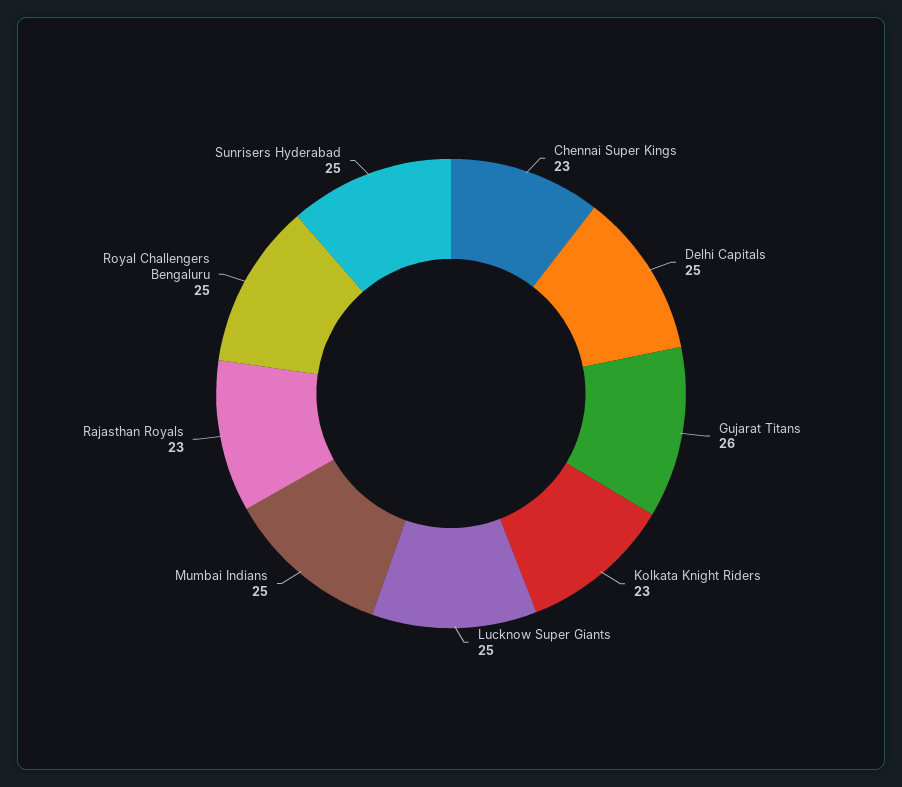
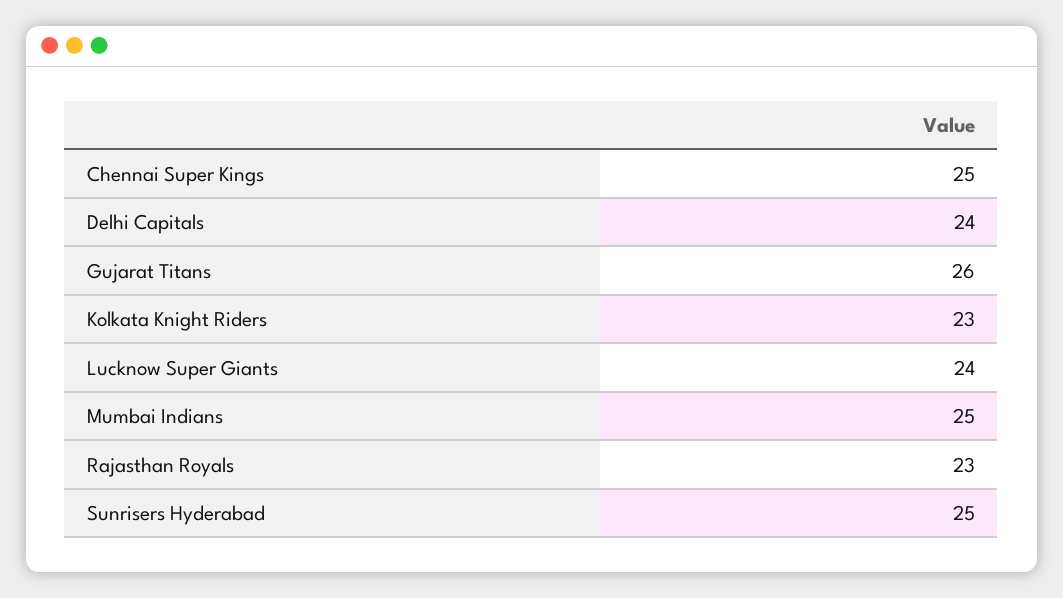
  {
-   "Chennai Super Kings": 23,
+   "Chennai Super Kings": 25,
-   "Delhi Capitals": 25,
+   "Delhi Capitals": 24,
    "Gujarat Titans": 26,
    "Kolkata Knight Riders": 23,
-   "Lucknow Super Giants": 25,
+   "Lucknow Super Giants": 24,
    "Mumbai Indians": 25,
    "Rajasthan Royals": 23,
-   "Royal Challengers Bengaluru": 25,
    "Sunrisers Hyderabad": 25
  }

